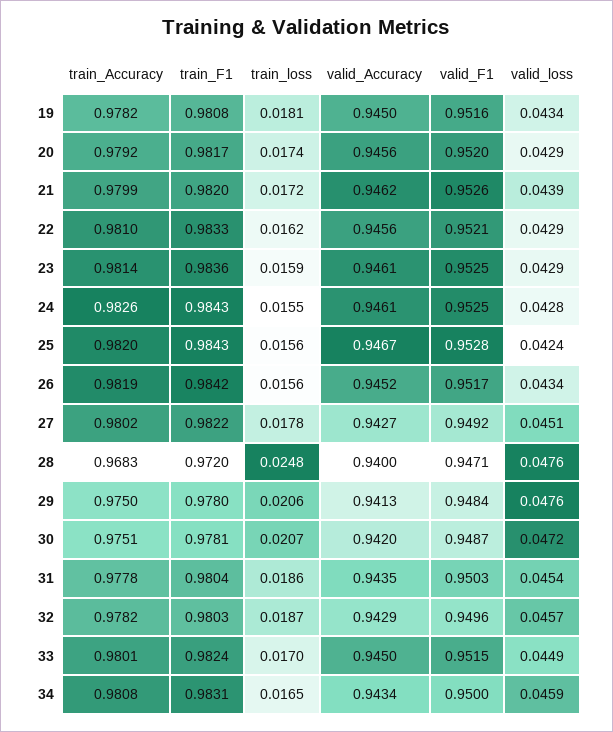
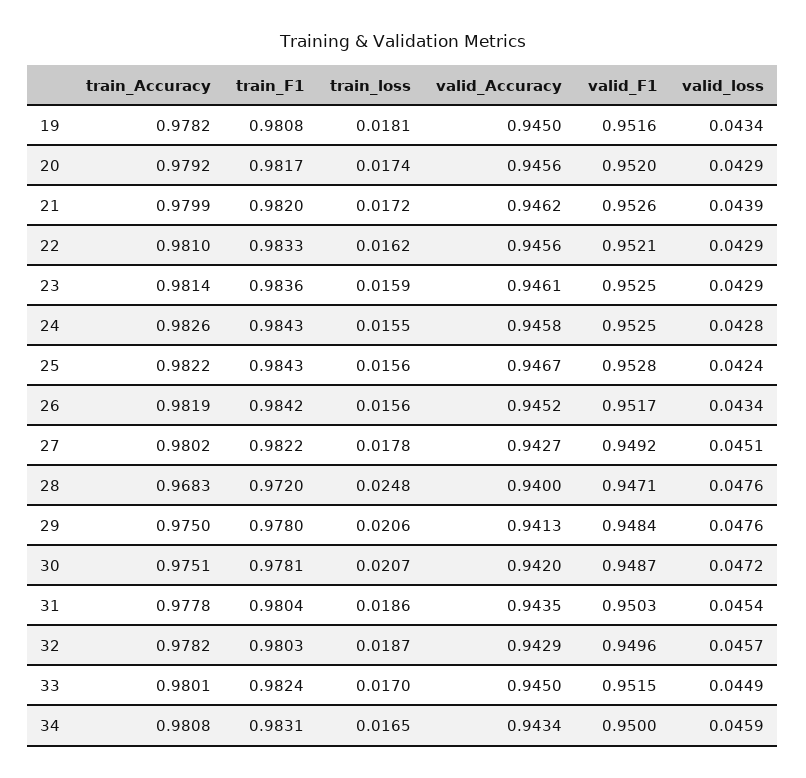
  {
    "train_Accuracy": {
      "19": 0.9782,
      "20": 0.9792,
      "21": 0.9799,
      "22": 0.981,
      "23": 0.9814,
      "24": 0.9826,
-     "25": 0.982,
+     "25": 0.9822,
      "26": 0.9819,
      "27": 0.9802,
      "28": 0.9683,
      "29": 0.975,
      "30": 0.9751,
      "31": 0.9778,
      "32": 0.9782,
      "33": 0.9801,
      "34": 0.9808
    },
    "train_F1": {
      "19": 0.9808,
      "20": 0.9817,
      "21": 0.982,
      "22": 0.9833,
      "23": 0.9836,
      "24": 0.9843,
      "25": 0.9843,
      "26": 0.9842,
      "27": 0.9822,
      "28": 0.972,
      "29": 0.978,
      "30": 0.9781,
      "31": 0.9804,
      "32": 0.9803,
      "33": 0.9824,
      "34": 0.9831
    },
    "train_loss": {
      "19": 0.0181,
      "20": 0.0174,
      "21": 0.0172,
      "22": 0.0162,
      "23": 0.0159,
      "24": 0.0155,
      "25": 0.0156,
      "26": 0.0156,
      "27": 0.0178,
      "28": 0.0248,
      "29": 0.0206,
      "30": 0.0207,
      "31": 0.0186,
      "32": 0.0187,
      "33": 0.017,
      "34": 0.0165
    },
    "valid_Accuracy": {
      "19": 0.945,
      "20": 0.9456,
      "21": 0.9462,
      "22": 0.9456,
      "23": 0.9461,
-     "24": 0.9461,
+     "24": 0.9458,
      "25": 0.9467,
      "26": 0.9452,
      "27": 0.9427,
      "28": 0.94,
      "29": 0.9413,
      "30": 0.942,
      "31": 0.9435,
      "32": 0.9429,
      "33": 0.945,
      "34": 0.9434
    },
    "valid_F1": {
      "19": 0.9516,
      "20": 0.952,
      "21": 0.9526,
      "22": 0.9521,
      "23": 0.9525,
      "24": 0.9525,
      "25": 0.9528,
      "26": 0.9517,
      "27": 0.9492,
      "28": 0.9471,
      "29": 0.9484,
      "30": 0.9487,
      "31": 0.9503,
      "32": 0.9496,
      "33": 0.9515,
      "34": 0.95
    },
    "valid_loss": {
      "19": 0.0434,
      "20": 0.0429,
      "21": 0.0439,
      "22": 0.0429,
      "23": 0.0429,
      "24": 0.0428,
      "25": 0.0424,
      "26": 0.0434,
      "27": 0.0451,
      "28": 0.0476,
      "29": 0.0476,
      "30": 0.0472,
      "31": 0.0454,
      "32": 0.0457,
      "33": 0.0449,
      "34": 0.0459
    }
  }

